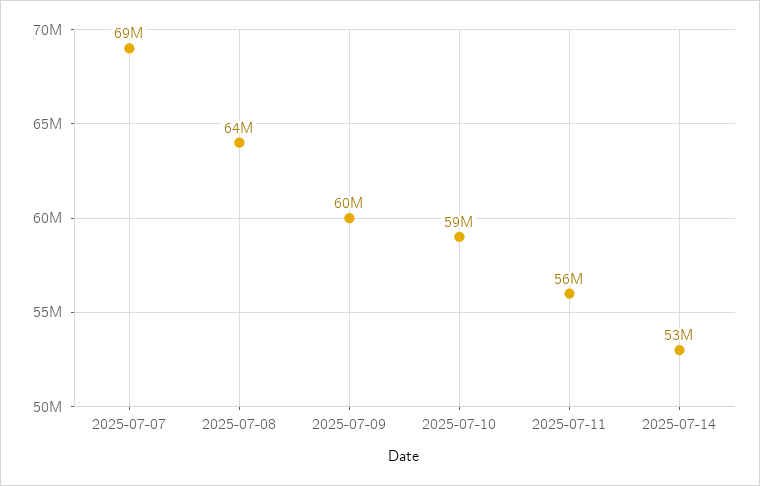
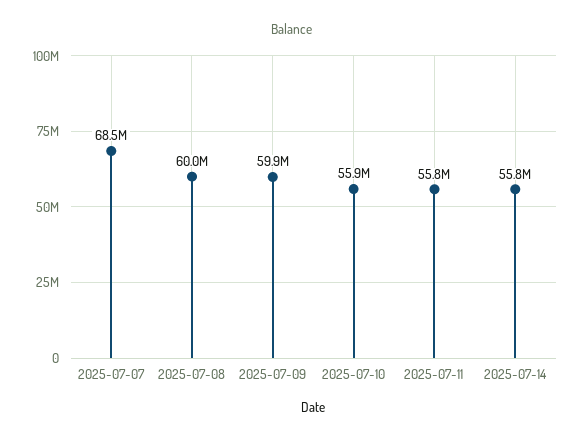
  {
    "2025-07-07": 68500000,
-   "2025-07-08": 64000000,
+   "2025-07-08": 60000000,
    "2025-07-09": 59900000,
-   "2025-07-10": 59000000,
+   "2025-07-10": 55900000,
    "2025-07-11": 55800000,
-   "2025-07-14": 53000000
+   "2025-07-14": 55800000
  }

